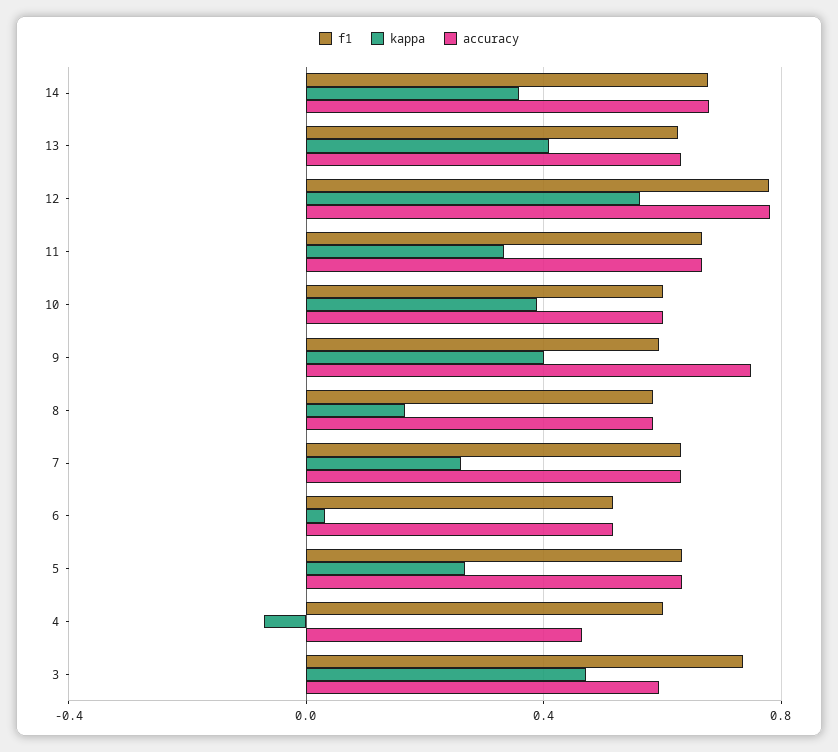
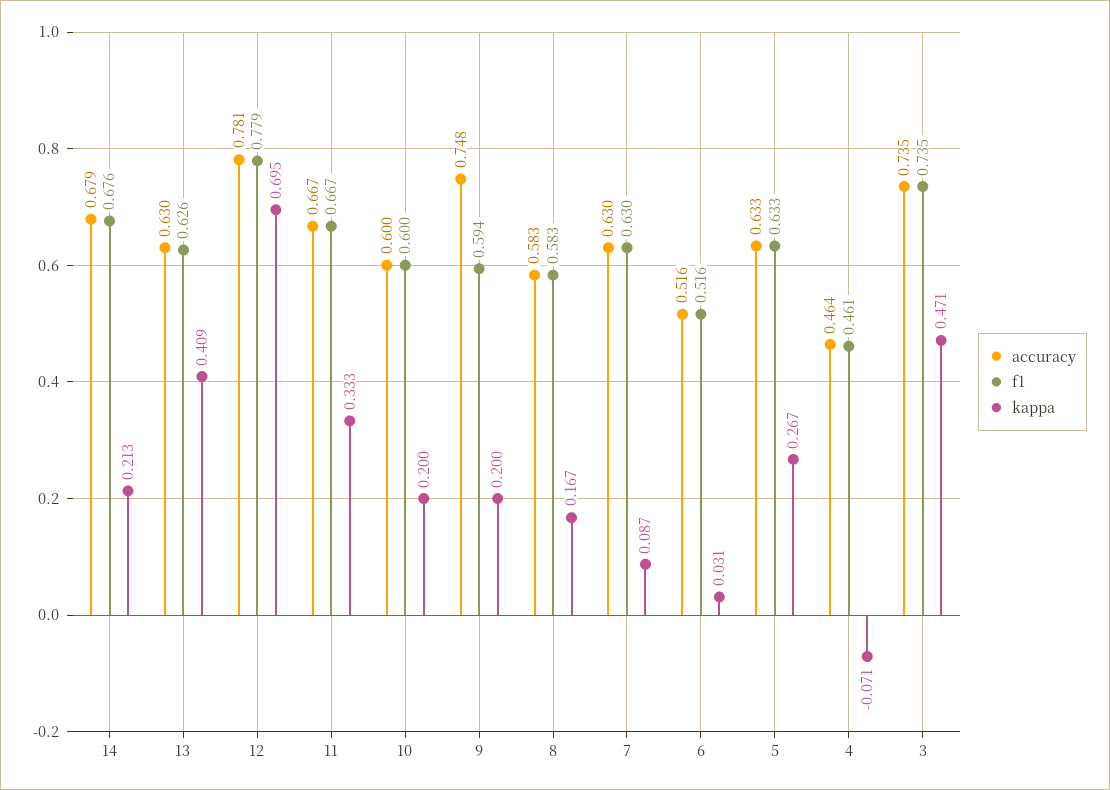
  {
    "f1": {
      "14": 0.676,
      "13": 0.626,
      "12": 0.779,
      "11": 0.667,
      "10": 0.6,
      "9": 0.594,
      "8": 0.583,
      "7": 0.63,
      "6": 0.516,
      "5": 0.633,
-     "4": 0.6,
+     "4": 0.461,
      "3": 0.735
    },
    "kappa": {
-     "14": 0.35,
+     "14": 0.213,
      "13": 0.409,
-     "12": 0.55,
+     "12": 0.695,
      "11": 0.333,
-     "10": 0.4,
+     "10": 0.2,
-     "9": 0.4,
+     "9": 0.2,
      "8": 0.167,
-     "7": 0.25,
+     "7": 0.087,
      "6": 0.031,
      "5": 0.267,
      "4": -0.071,
      "3": 0.471
    },
    "accuracy": {
      "14": 0.679,
      "13": 0.63,
      "12": 0.781,
      "11": 0.667,
      "10": 0.6,
      "9": 0.748,
      "8": 0.583,
      "7": 0.63,
      "6": 0.516,
      "5": 0.633,
      "4": 0.464,
-     "3": 0.6
+     "3": 0.735
    }
  }

